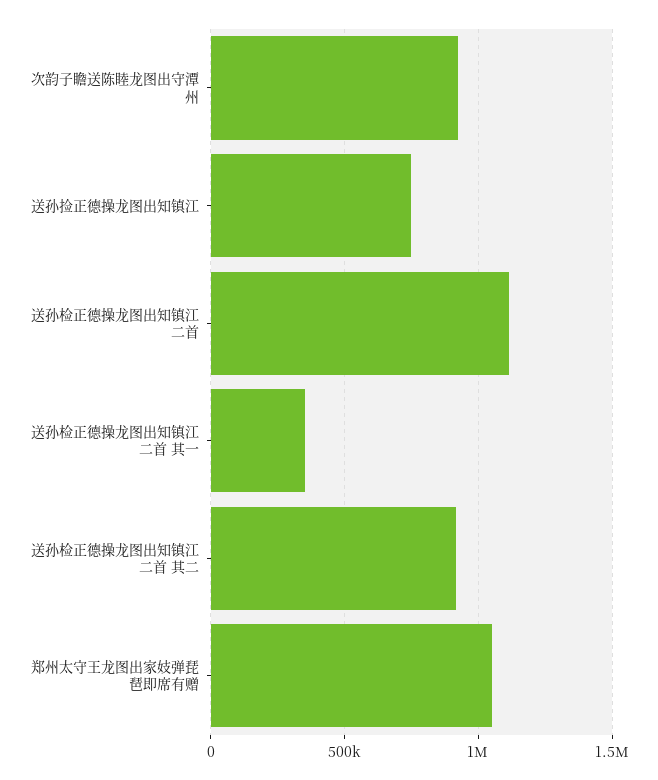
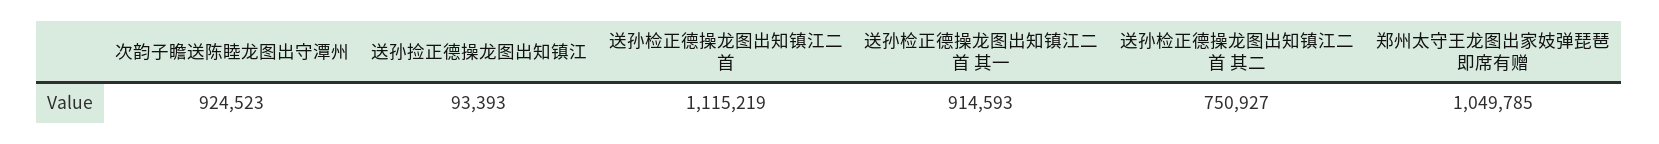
  {
    "次韵子瞻送陈睦龙图出守潭州": 924523,
-   "送孙捡正德操龙图出知镇江": 750000,
+   "送孙捡正德操龙图出知镇江": 93393,
    "送孙检正德操龙图出知镇江二首": 1115219,
-   "送孙检正德操龙图出知镇江二首 其一": 350000,
+   "送孙检正德操龙图出知镇江二首 其一": 914593,
-   "送孙检正德操龙图出知镇江二首 其二": 900000,
+   "送孙检正德操龙图出知镇江二首 其二": 750927,
    "郑州太守王龙图出家妓弹琵琶即席有赠": 1049785
  }

